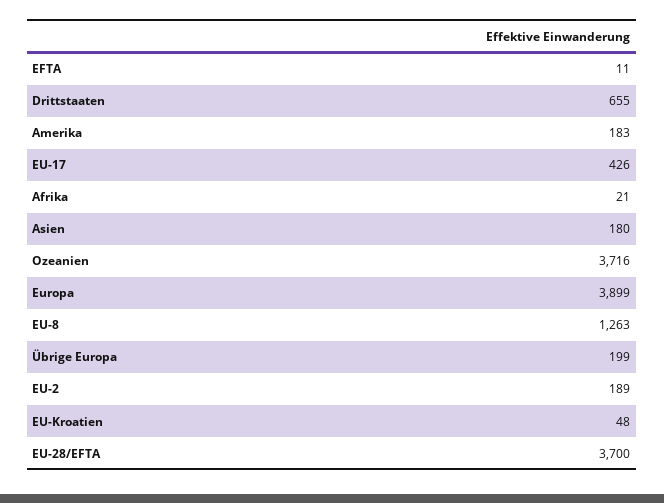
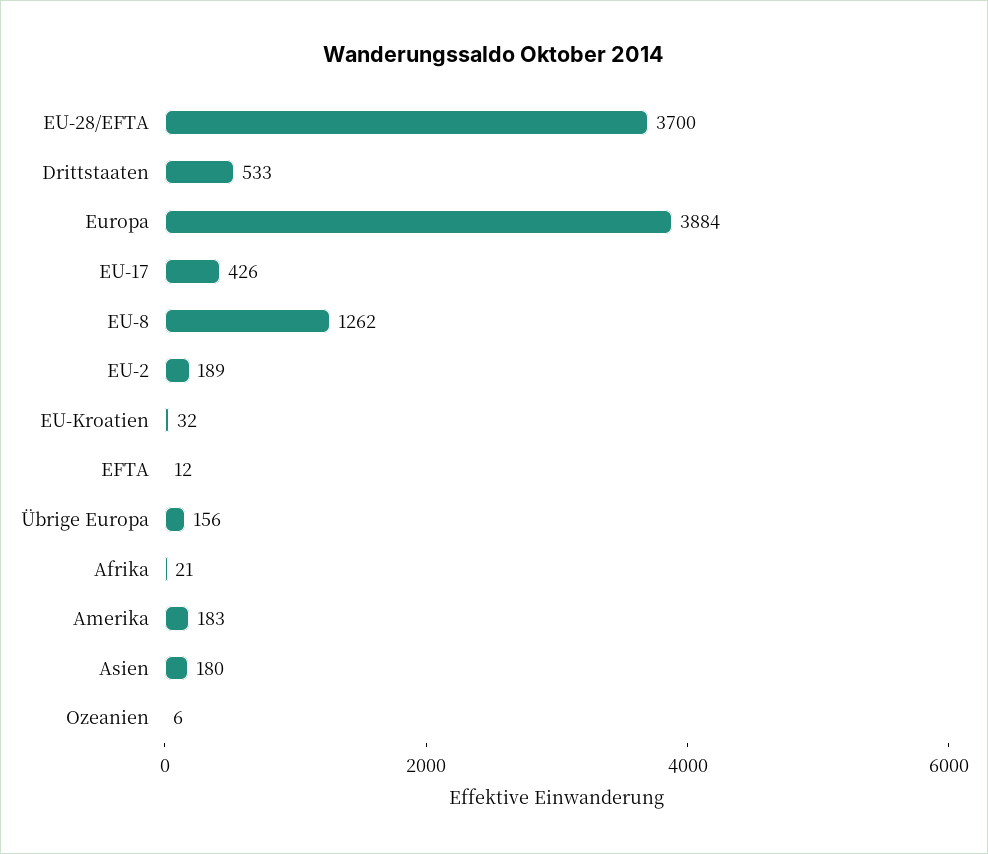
  {
-   "EFTA": 11,
+   "EFTA": 12,
-   "Drittstaaten": 655,
+   "Drittstaaten": 533,
    "Amerika": 183,
    "EU-17": 426,
    "Afrika": 21,
    "Asien": 180,
-   "Ozeanien": 3716,
+   "Ozeanien": 6,
-   "Europa": 3899,
+   "Europa": 3884,
-   "EU-8": 1263,
+   "EU-8": 1262,
-   "Übrige Europa": 199,
+   "Übrige Europa": 156,
    "EU-2": 189,
-   "EU-Kroatien": 48,
+   "EU-Kroatien": 32,
    "EU-28/EFTA": 3700
  }

